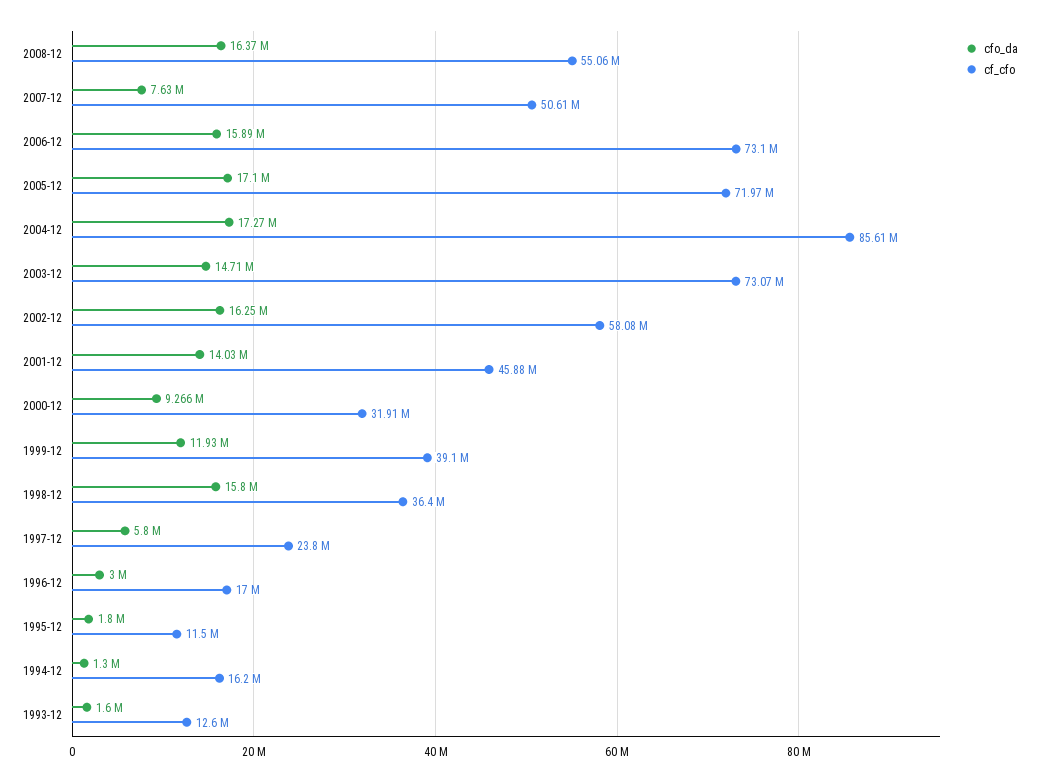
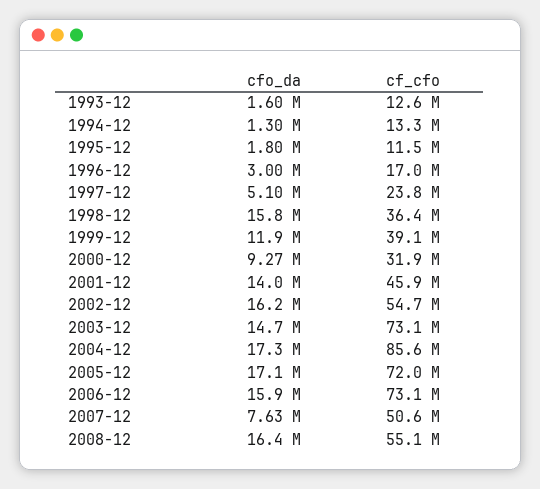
  {
    "cfo_da": {
      "2008-12": 16370000,
      "2007-12": 7630000,
      "2006-12": 15890000,
      "2005-12": 17100000,
      "2004-12": 17270000,
      "2003-12": 14710000,
      "2002-12": 16250000,
      "2001-12": 14030000,
      "2000-12": 9266000,
      "1999-12": 11930000,
      "1998-12": 15800000,
-     "1997-12": 5800000,
+     "1997-12": 5100000,
      "1996-12": 3000000,
      "1995-12": 1800000,
      "1994-12": 1300000,
      "1993-12": 1600000
    },
    "cf_cfo": {
      "2008-12": 55060000,
      "2007-12": 50610000,
      "2006-12": 73100000,
      "2005-12": 71970000,
      "2004-12": 85610000,
      "2003-12": 73070000,
-     "2002-12": 58080000,
+     "2002-12": 54700000,
      "2001-12": 45880000,
      "2000-12": 31910000,
      "1999-12": 39100000,
      "1998-12": 36400000,
      "1997-12": 23800000,
      "1996-12": 17000000,
      "1995-12": 11500000,
-     "1994-12": 16200000,
+     "1994-12": 13300000,
      "1993-12": 12600000
    }
  }

